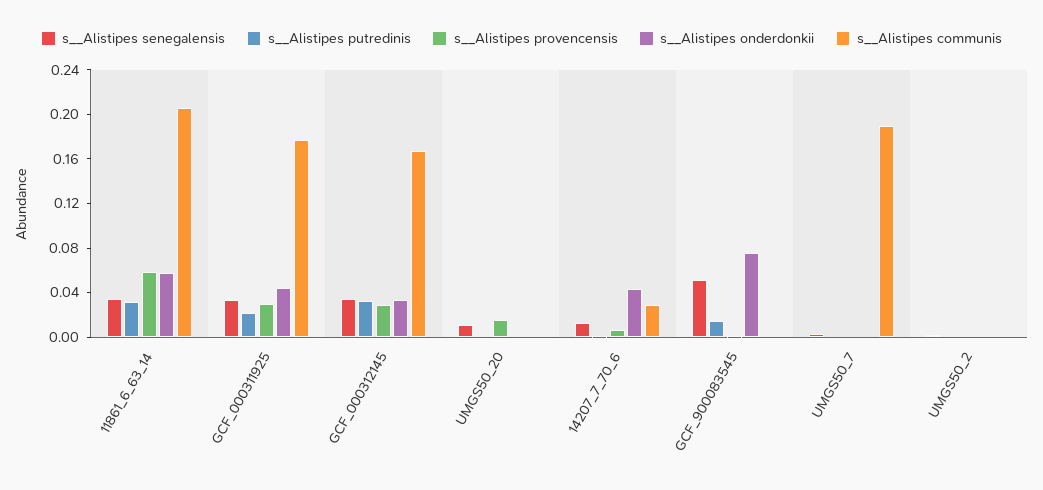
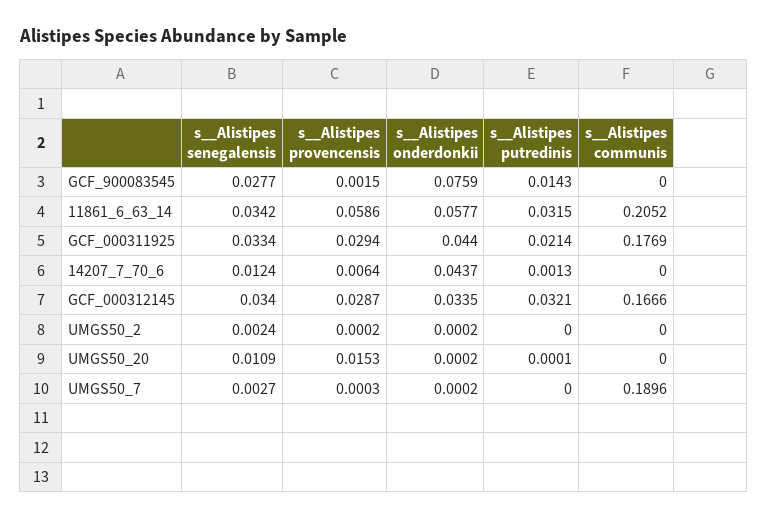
  {
    "s__Alistipes senegalensis": {
      "11861_6_63_14": 0.0342,
      "GCF_000311925": 0.0334,
      "GCF_000312145": 0.034,
      "UMGS50_20": 0.0109,
      "14207_7_70_6": 0.0124,
-     "GCF_900083545": 0.05,
+     "GCF_900083545": 0.0277,
      "UMGS50_7": 0.0027,
      "UMGS50_2": 0.0024
    },
    "s__Alistipes putredinis": {
      "11861_6_63_14": 0.0315,
      "GCF_000311925": 0.0214,
      "GCF_000312145": 0.0321,
      "UMGS50_20": 0.0001,
      "14207_7_70_6": 0.0013,
      "GCF_900083545": 0.0143,
      "UMGS50_7": 0,
      "UMGS50_2": 0
    },
    "s__Alistipes provencensis": {
      "11861_6_63_14": 0.0586,
      "GCF_000311925": 0.0294,
      "GCF_000312145": 0.0287,
      "UMGS50_20": 0.0153,
      "14207_7_70_6": 0.0064,
      "GCF_900083545": 0.0015,
      "UMGS50_7": 0.0003,
      "UMGS50_2": 0.0002
    },
    "s__Alistipes onderdonkii": {
      "11861_6_63_14": 0.0577,
      "GCF_000311925": 0.044,
      "GCF_000312145": 0.0335,
      "UMGS50_20": 0.0002,
      "14207_7_70_6": 0.0437,
      "GCF_900083545": 0.0759,
      "UMGS50_7": 0.0002,
      "UMGS50_2": 0.0002
    },
    "s__Alistipes communis": {
      "11861_6_63_14": 0.2052,
      "GCF_000311925": 0.1769,
      "GCF_000312145": 0.1666,
      "UMGS50_20": 0,
-     "14207_7_70_6": 0.03,
+     "14207_7_70_6": 0,
      "GCF_900083545": 0,
      "UMGS50_7": 0.1896,
      "UMGS50_2": 0
    }
  }

